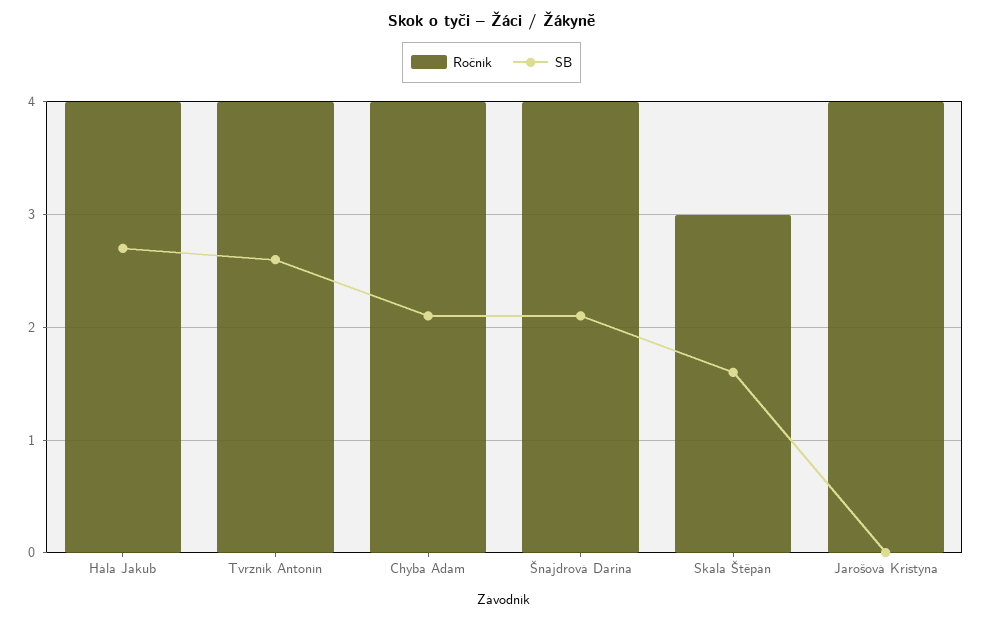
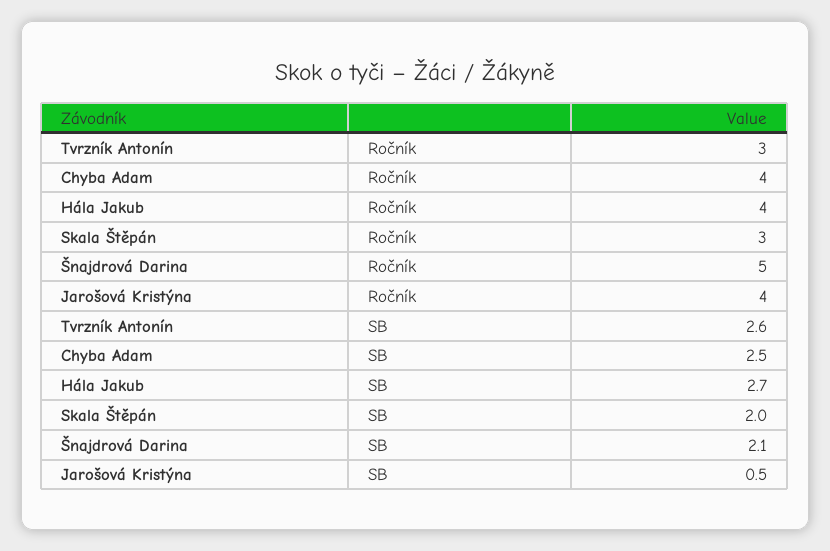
  {
    "Ročník": {
      "Hála Jakub": 4,
-     "Tvrzník Antonín": 4,
+     "Tvrzník Antonín": 3,
      "Chyba Adam": 4,
-     "Šnajdrová Darina": 4,
+     "Šnajdrová Darina": 5,
      "Skala Štěpán": 3,
      "Jarošová Kristýna": 4
    },
    "SB": {
      "Hála Jakub": 2.7,
      "Tvrzník Antonín": 2.6,
-     "Chyba Adam": 2.1,
+     "Chyba Adam": 2.5,
      "Šnajdrová Darina": 2.1,
-     "Skala Štěpán": 1.6,
+     "Skala Štěpán": 2,
-     "Jarošová Kristýna": 0
+     "Jarošová Kristýna": 0.5
    }
  }

